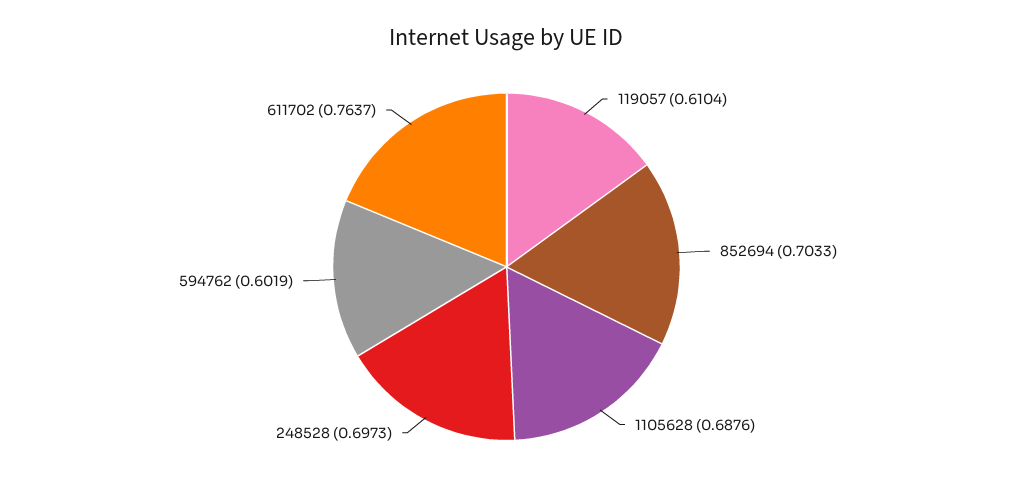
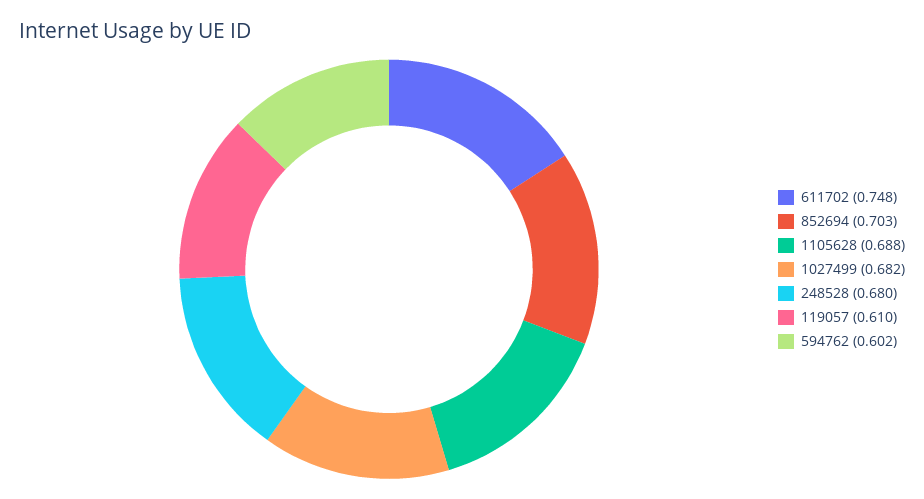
  {
    "119057": 0.6104,
    "852694": 0.7033,
    "1105628": 0.6876,
-   "248528": 0.6973,
+   "248528": 0.68,
    "594762": 0.6019,
-   "611702": 0.7637
+   "611702": 0.748,
+   "1027499": 0.682
  }

